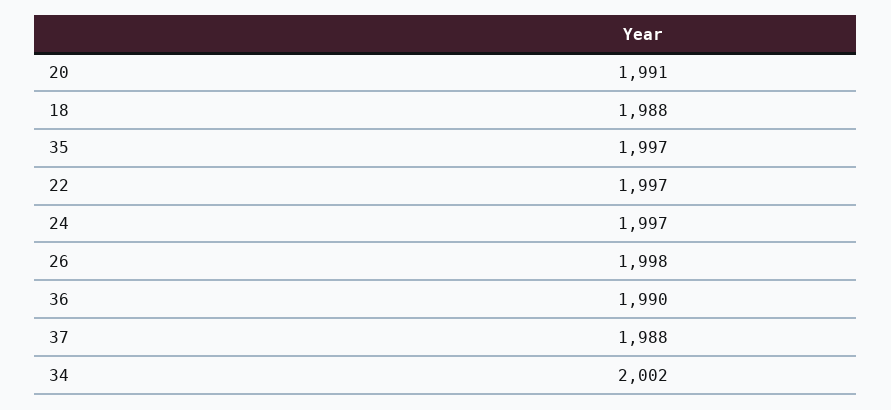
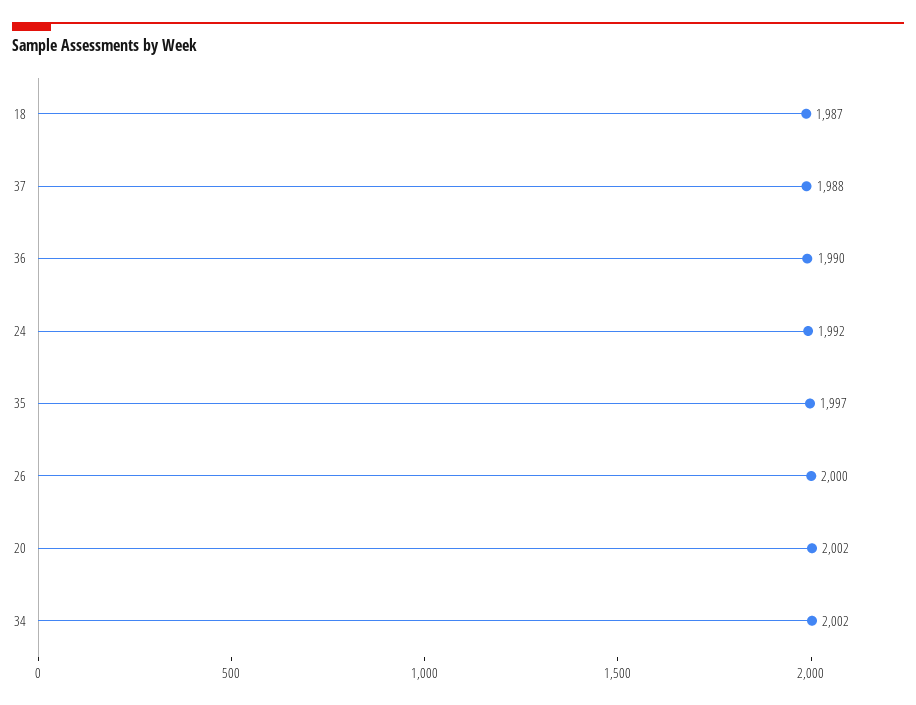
  {
-   "20": 1991,
+   "20": 2002,
-   "18": 1988,
+   "18": 1987,
    "35": 1997,
-   "22": 1997,
-   "24": 1997,
+   "24": 1992,
-   "26": 1998,
+   "26": 2000,
    "36": 1990,
    "37": 1988,
    "34": 2002
  }

